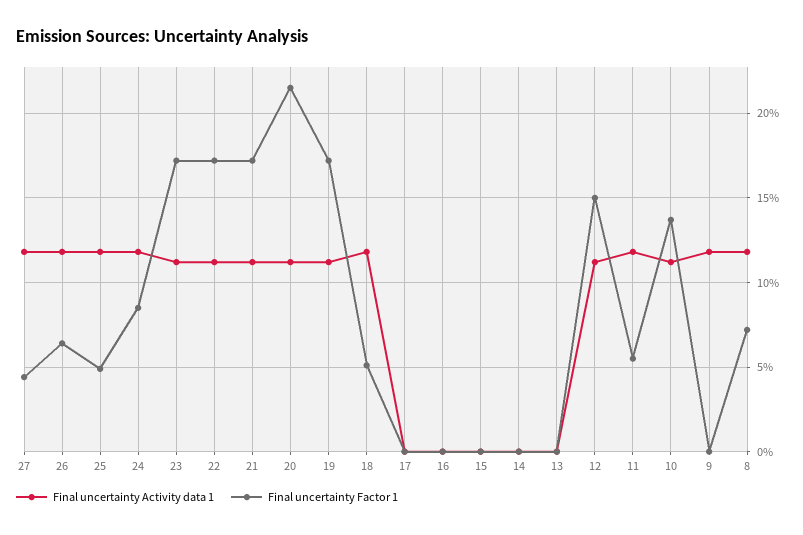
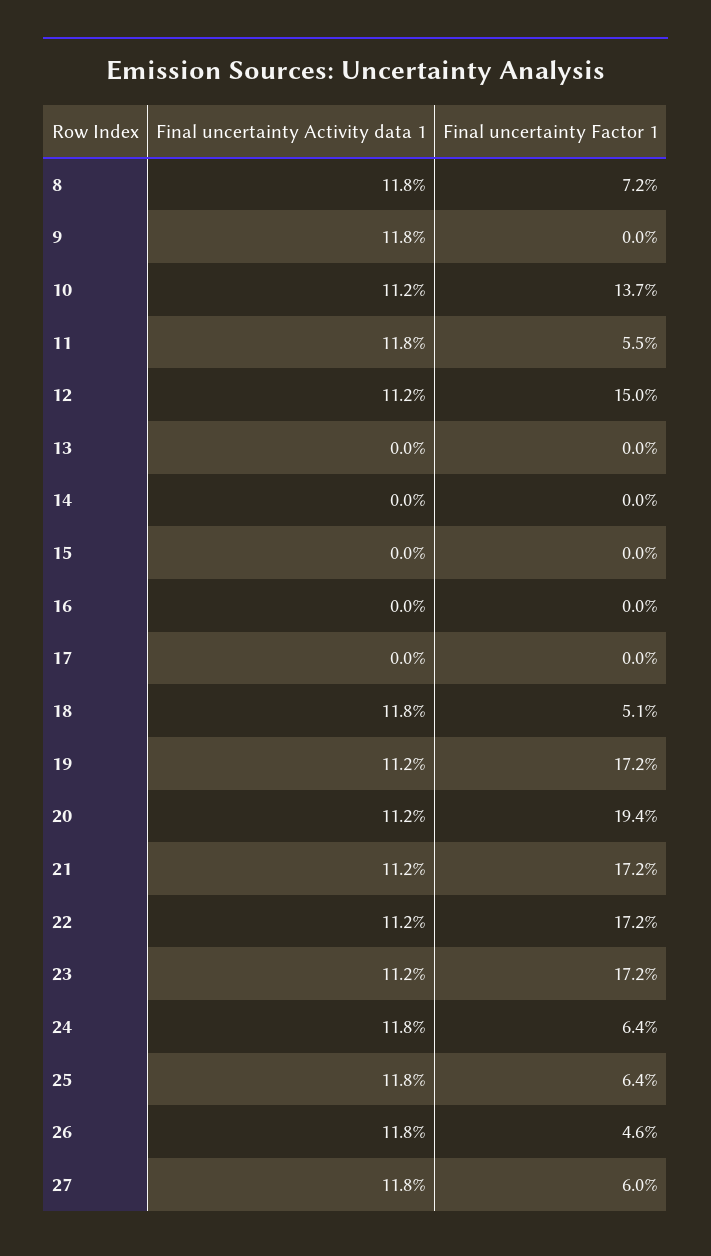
  {
    "Final uncertainty Activity data 1": {
      "27": 11.8,
      "26": 11.8,
      "25": 11.8,
      "24": 11.8,
      "23": 11.2,
      "22": 11.2,
      "21": 11.2,
      "20": 11.2,
      "19": 11.2,
      "18": 11.8,
      "17": 0,
      "16": 0,
      "15": 0,
      "14": 0,
      "13": 0,
      "12": 11.2,
      "11": 11.8,
      "10": 11.2,
      "9": 11.8,
      "8": 11.8
    },
    "Final uncertainty Factor 1": {
-     "27": 4.5,
+     "27": 6,
-     "26": 6.5,
+     "26": 4.6,
-     "25": 5,
+     "25": 6.4,
-     "24": 8.5,
+     "24": 6.4,
      "23": 17.2,
      "22": 17.2,
      "21": 17.2,
-     "20": 21.5,
+     "20": 19.4,
      "19": 17.2,
      "18": 5.1,
      "17": 0,
      "16": 0,
      "15": 0,
      "14": 0,
      "13": 0,
      "12": 15,
      "11": 5.5,
      "10": 13.7,
      "9": 0,
      "8": 7.2
    }
  }

